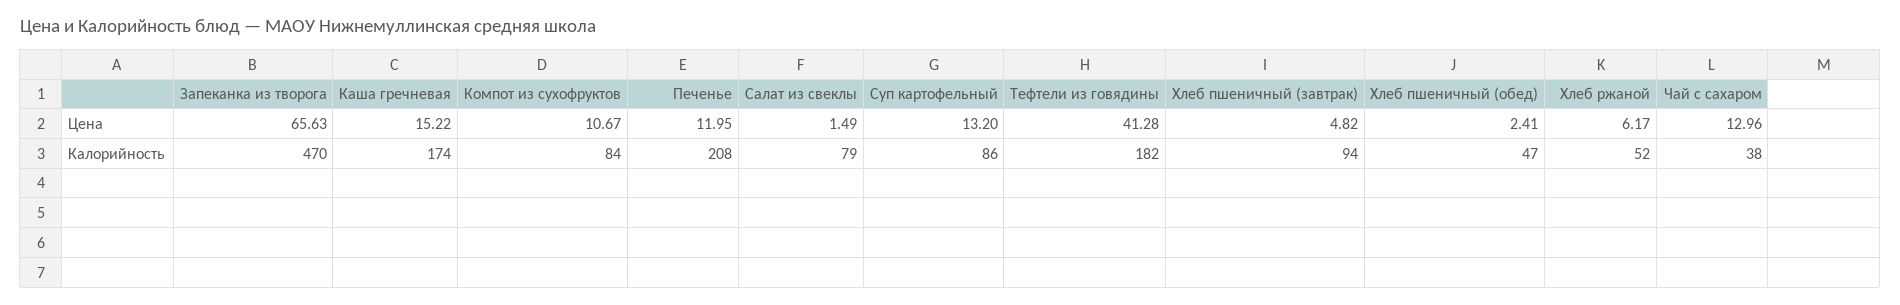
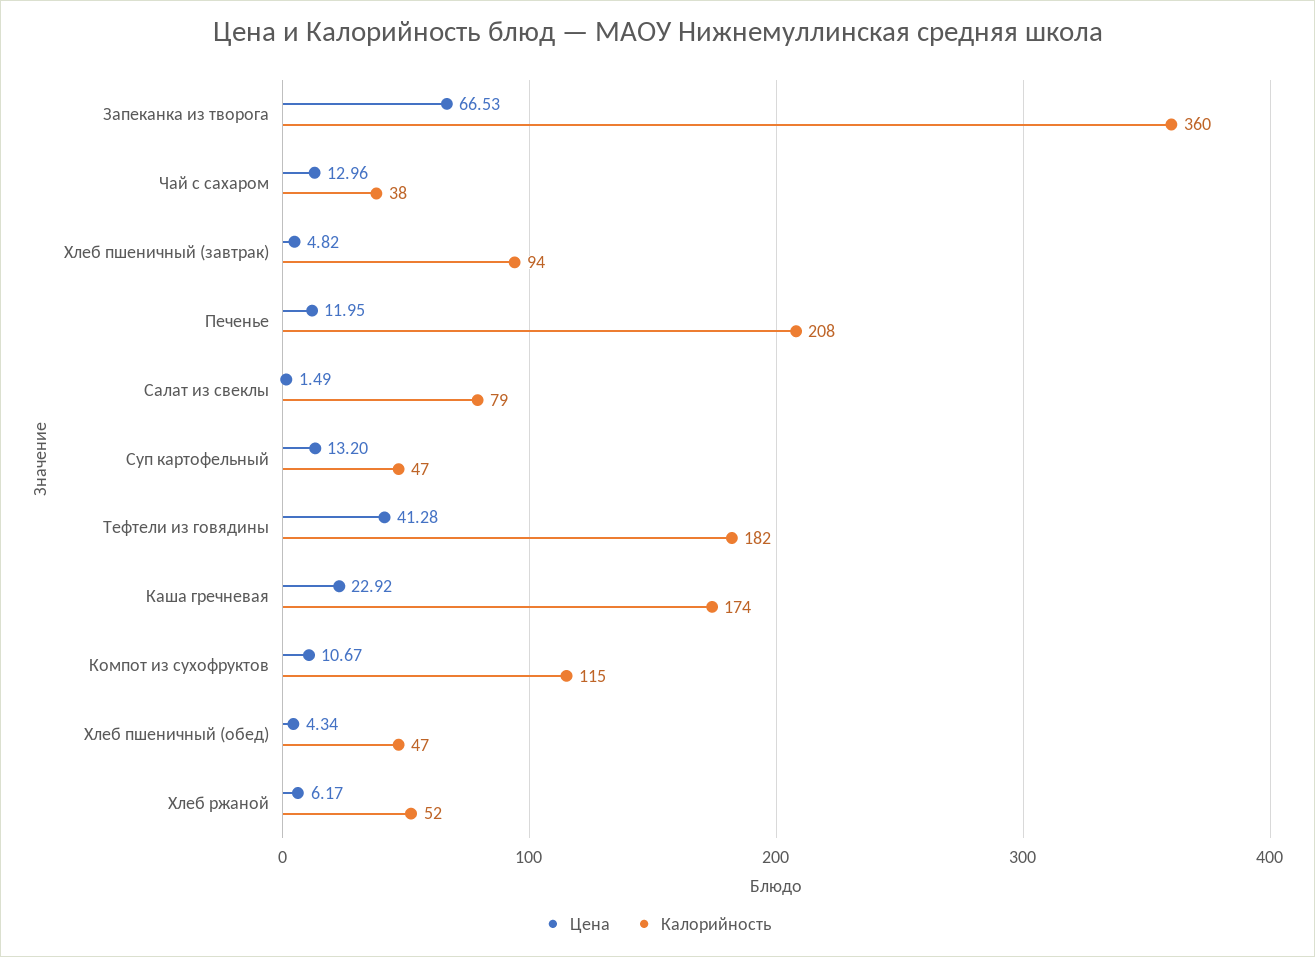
  {
    "Цена": {
-     "Запеканка из творога": 65.63,
+     "Запеканка из творога": 66.53,
-     "Каша гречневая": 15.22,
+     "Каша гречневая": 22.92,
      "Компот из сухофруктов": 10.67,
      "Печенье": 11.95,
      "Салат из свеклы": 1.49,
      "Суп картофельный": 13.2,
      "Тефтели из говядины": 41.28,
      "Хлеб пшеничный (завтрак)": 4.82,
-     "Хлеб пшеничный (обед)": 2.41,
+     "Хлеб пшеничный (обед)": 4.34,
      "Хлеб ржаной": 6.17,
      "Чай с сахаром": 12.96
    },
    "Калорийность": {
-     "Запеканка из творога": 470,
+     "Запеканка из творога": 360,
      "Каша гречневая": 174,
-     "Компот из сухофруктов": 84,
+     "Компот из сухофруктов": 115,
      "Печенье": 208,
      "Салат из свеклы": 79,
-     "Суп картофельный": 86,
+     "Суп картофельный": 47,
      "Тефтели из говядины": 182,
      "Хлеб пшеничный (завтрак)": 94,
      "Хлеб пшеничный (обед)": 47,
      "Хлеб ржаной": 52,
      "Чай с сахаром": 38
    }
  }

